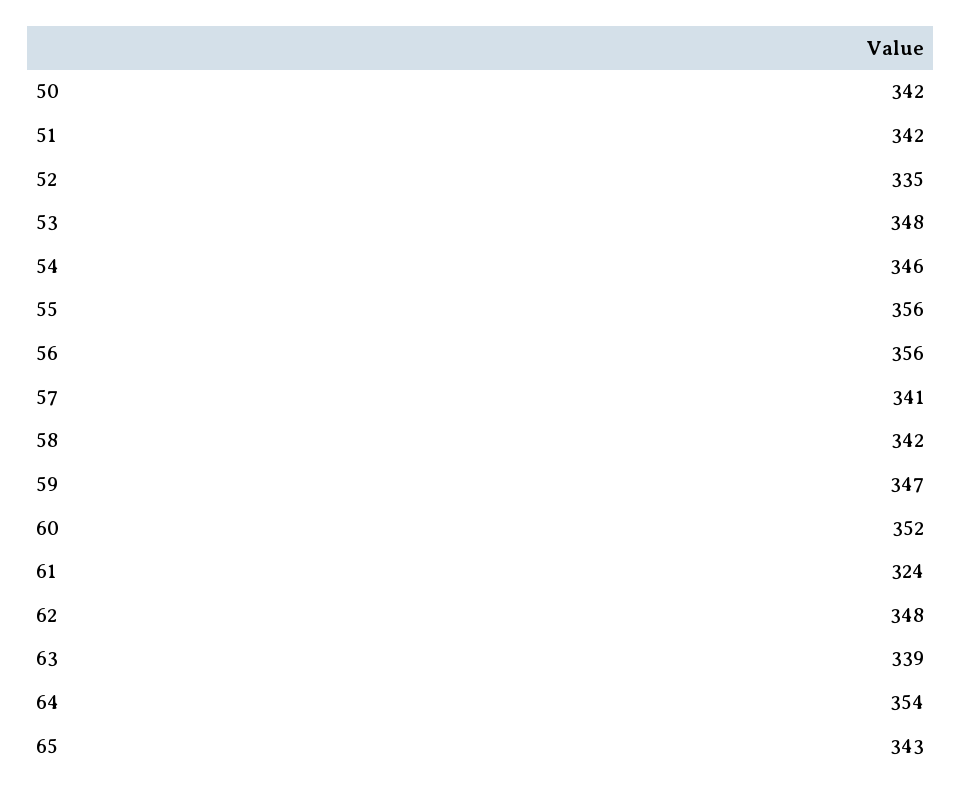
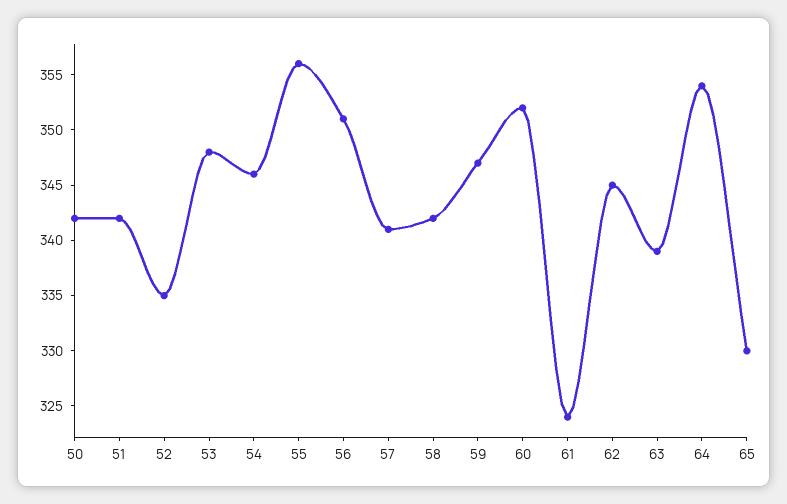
  {
    "50": 342,
    "51": 342,
    "52": 335,
    "53": 348,
    "54": 346,
    "55": 356,
-   "56": 356,
+   "56": 351,
    "57": 341,
    "58": 342,
    "59": 347,
    "60": 352,
    "61": 324,
-   "62": 348,
+   "62": 345,
    "63": 339,
    "64": 354,
-   "65": 343
+   "65": 330
  }

